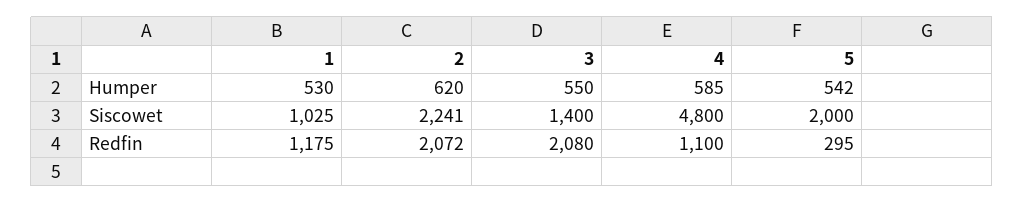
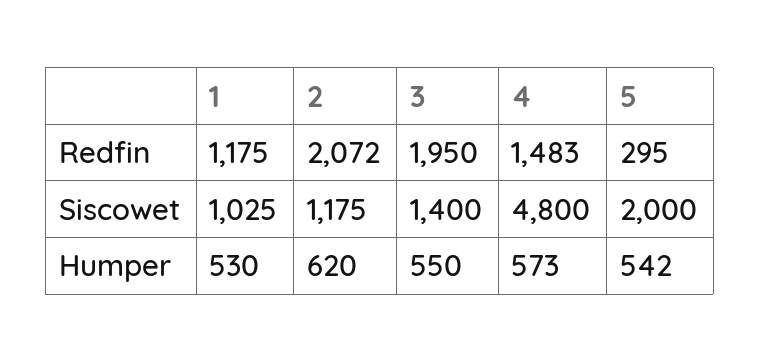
  {
    "1": {
      "Humper": 530,
      "Siscowet": 1025,
      "Redfin": 1175
    },
    "2": {
      "Humper": 620,
-     "Siscowet": 2241,
+     "Siscowet": 1175,
      "Redfin": 2072
    },
    "3": {
      "Humper": 550,
      "Siscowet": 1400,
-     "Redfin": 2080
+     "Redfin": 1950
    },
    "4": {
-     "Humper": 585,
+     "Humper": 573,
      "Siscowet": 4800,
-     "Redfin": 1100
+     "Redfin": 1483
    },
    "5": {
      "Humper": 542,
      "Siscowet": 2000,
      "Redfin": 295
    }
  }

